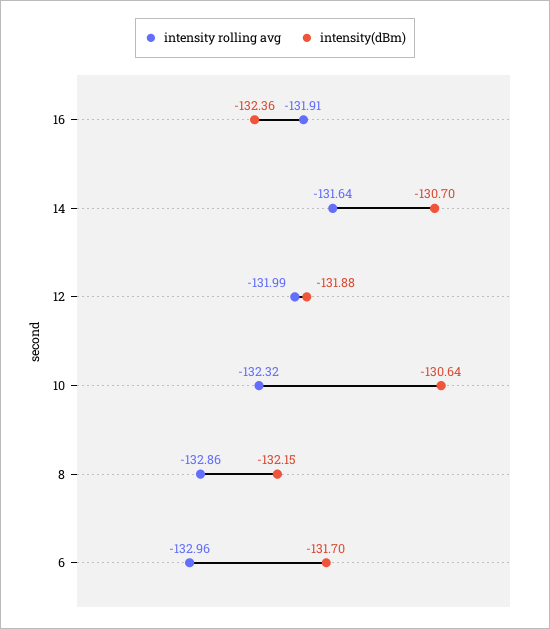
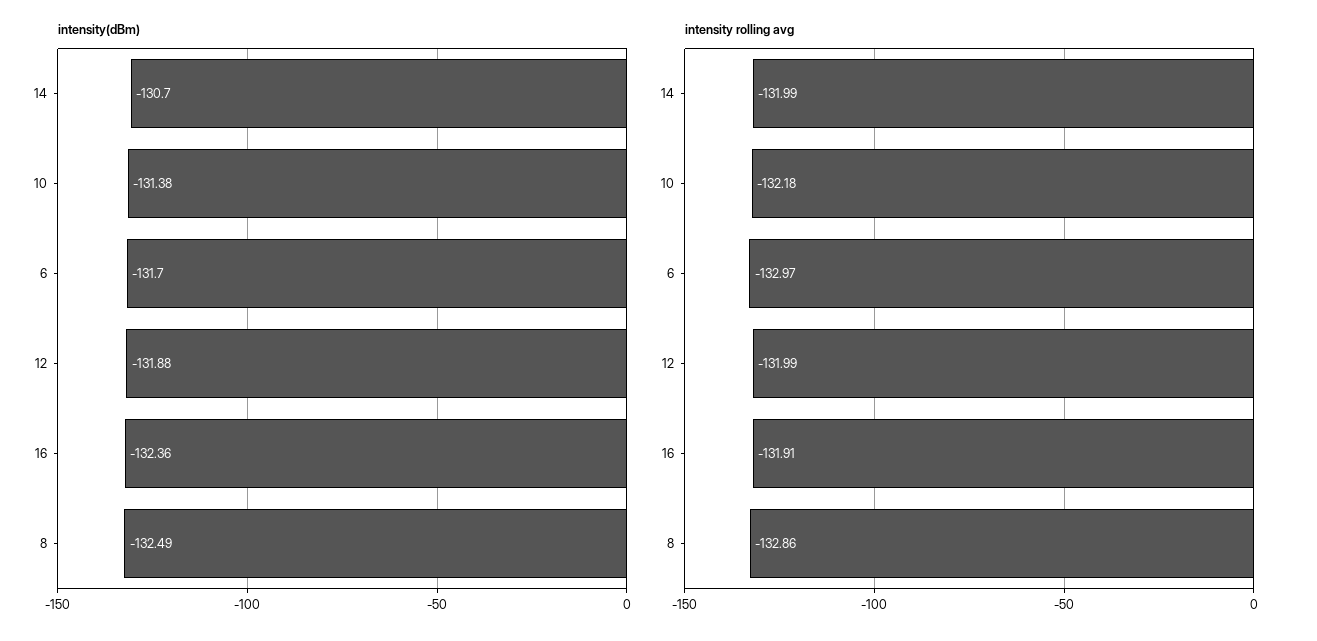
  {
    "intensity rolling avg": {
      "16": -131.91,
-     "14": -131.64,
+     "14": -131.99,
      "12": -131.99,
-     "10": -132.32,
+     "10": -132.18,
      "8": -132.86,
-     "6": -132.96
+     "6": -132.97
    },
    "intensity(dBm)": {
      "16": -132.36,
      "14": -130.7,
      "12": -131.88,
-     "10": -130.64,
+     "10": -131.38,
-     "8": -132.15,
+     "8": -132.49,
      "6": -131.7
    }
  }

